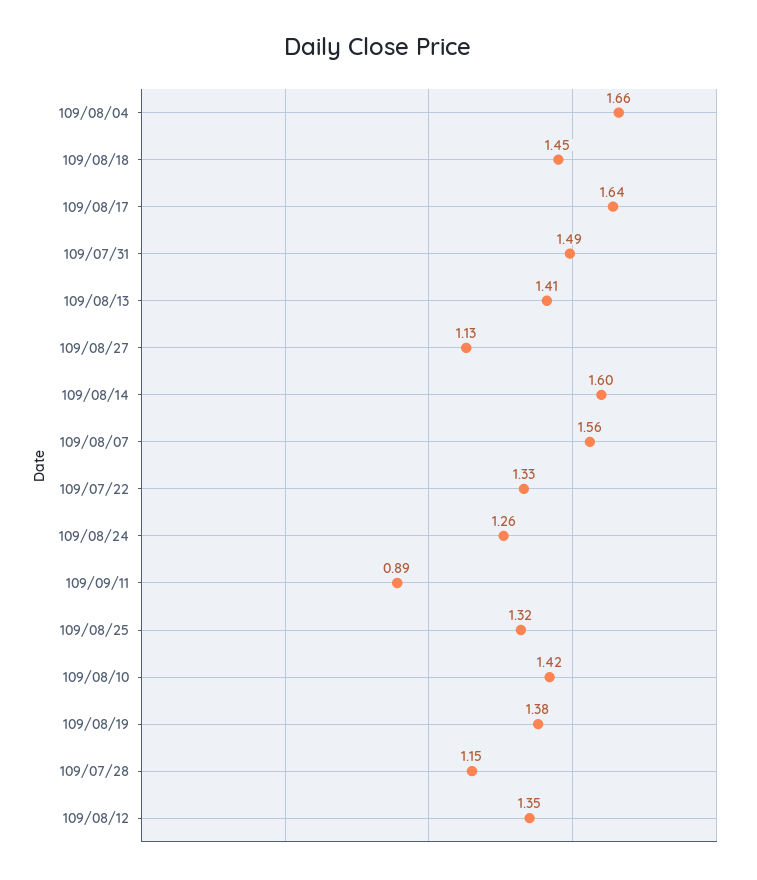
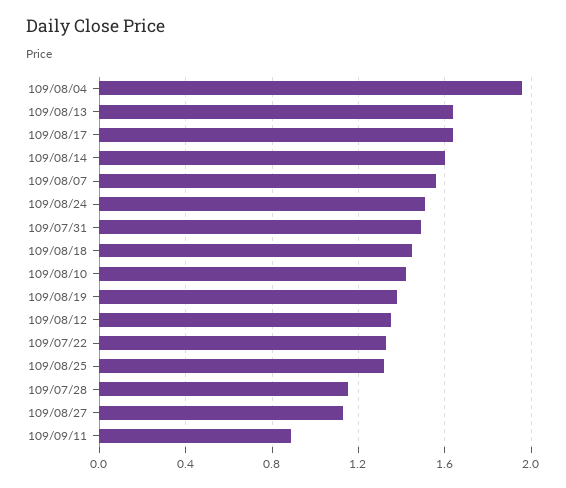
  {
-   "109/08/04": 1.66,
+   "109/08/04": 1.95,
    "109/08/18": 1.45,
    "109/08/17": 1.64,
    "109/07/31": 1.49,
-   "109/08/13": 1.41,
+   "109/08/13": 1.65,
    "109/08/27": 1.13,
    "109/08/14": 1.6,
    "109/08/07": 1.56,
    "109/07/22": 1.33,
-   "109/08/24": 1.26,
+   "109/08/24": 1.5,
    "109/09/11": 0.89,
    "109/08/25": 1.32,
    "109/08/10": 1.42,
    "109/08/19": 1.38,
    "109/07/28": 1.15,
    "109/08/12": 1.35
  }

